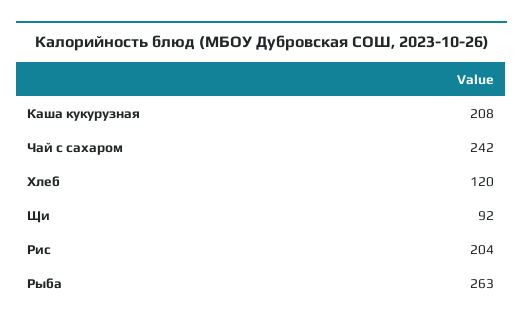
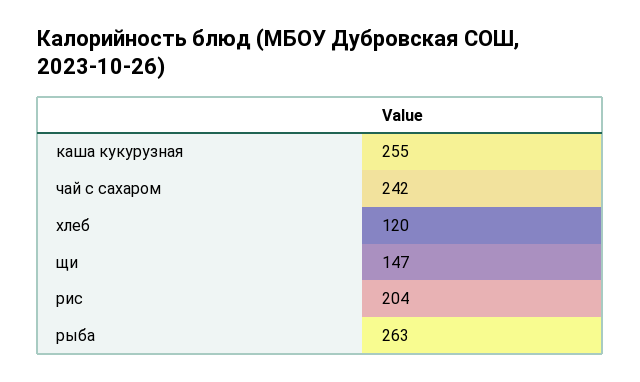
  {
-   "Каша кукурузная": 208,
+   "Каша кукурузная": 255,
    "Чай с сахаром": 242,
    "Хлеб": 120,
-   "Щи": 92,
+   "Щи": 147,
    "Рис": 204,
    "Рыба": 263
  }

